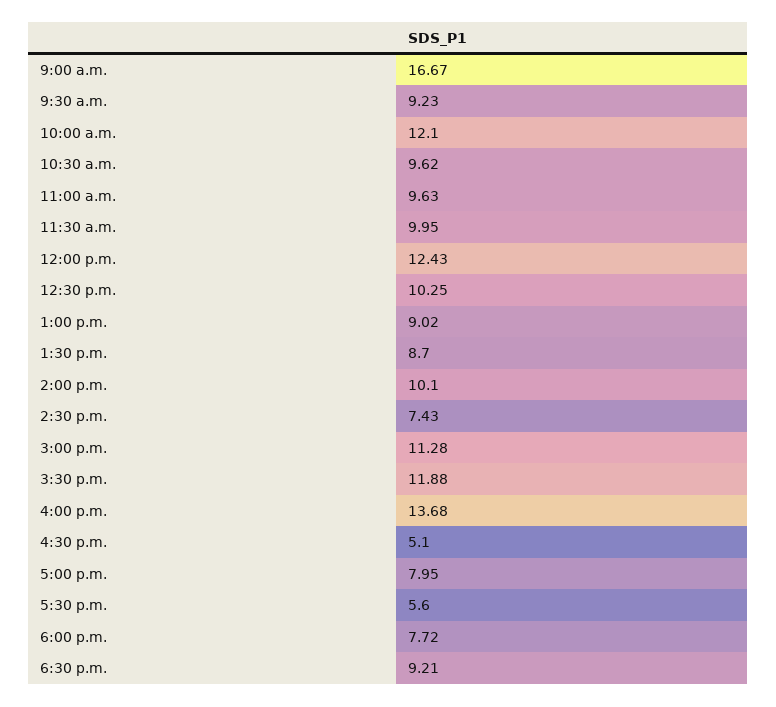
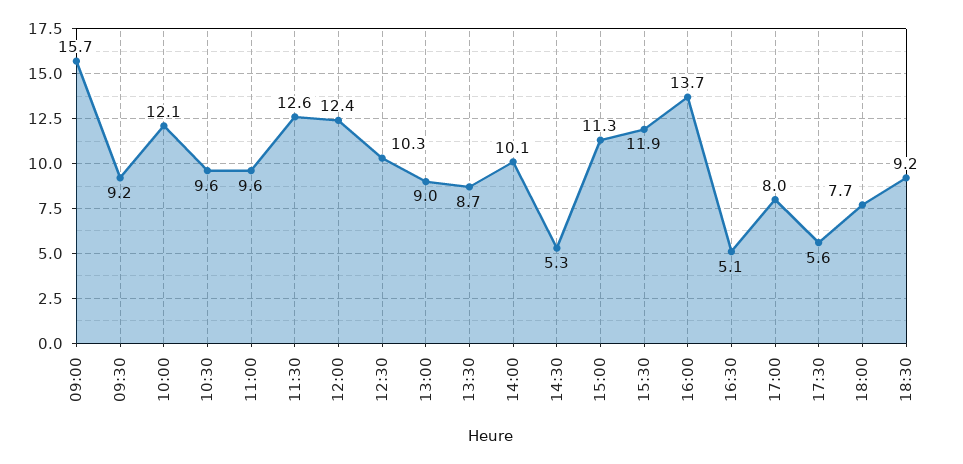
  {
-   "9:00 a.m.": 16.67,
+   "9:00 a.m.": 15.7,
    "9:30 a.m.": 9.23,
    "10:00 a.m.": 12.1,
    "10:30 a.m.": 9.62,
    "11:00 a.m.": 9.63,
-   "11:30 a.m.": 9.95,
+   "11:30 a.m.": 12.6,
    "12:00 p.m.": 12.43,
    "12:30 p.m.": 10.25,
    "1:00 p.m.": 9.02,
    "1:30 p.m.": 8.7,
    "2:00 p.m.": 10.1,
-   "2:30 p.m.": 7.43,
+   "2:30 p.m.": 5.3,
    "3:00 p.m.": 11.28,
    "3:30 p.m.": 11.88,
    "4:00 p.m.": 13.68,
    "4:30 p.m.": 5.1,
    "5:00 p.m.": 7.95,
    "5:30 p.m.": 5.6,
    "6:00 p.m.": 7.72,
    "6:30 p.m.": 9.21
  }

